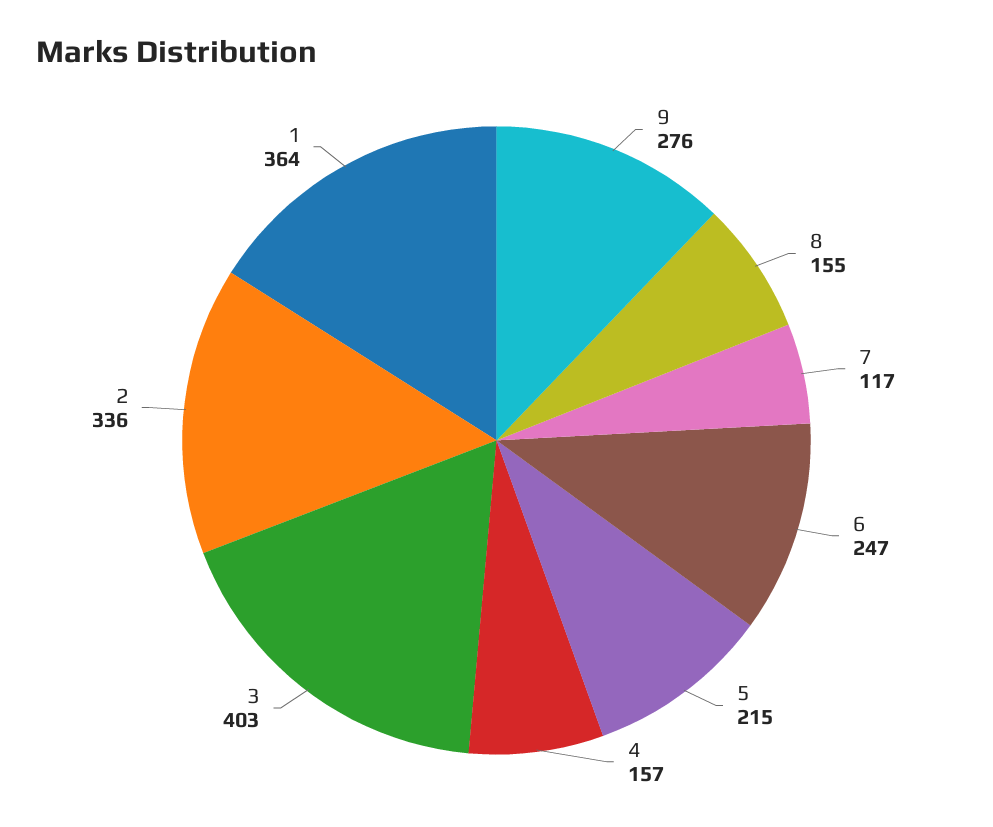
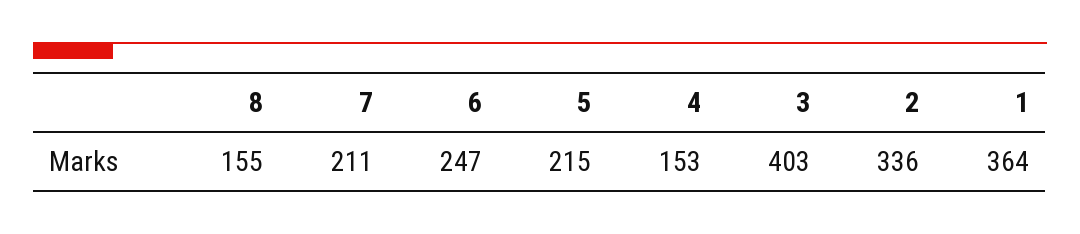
  {
-   "9": 276,
    "8": 155,
-   "7": 117,
+   "7": 211,
    "6": 247,
    "5": 215,
-   "4": 157,
+   "4": 153,
    "3": 403,
    "2": 336,
    "1": 364
  }

